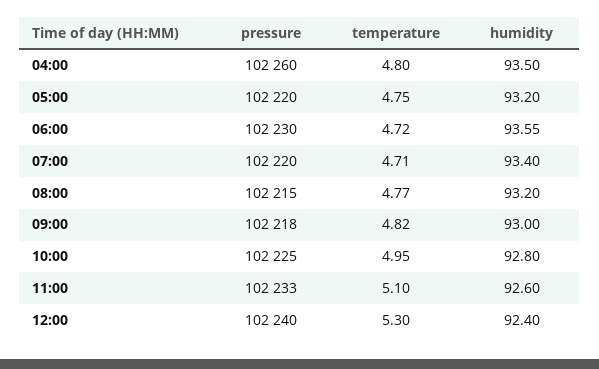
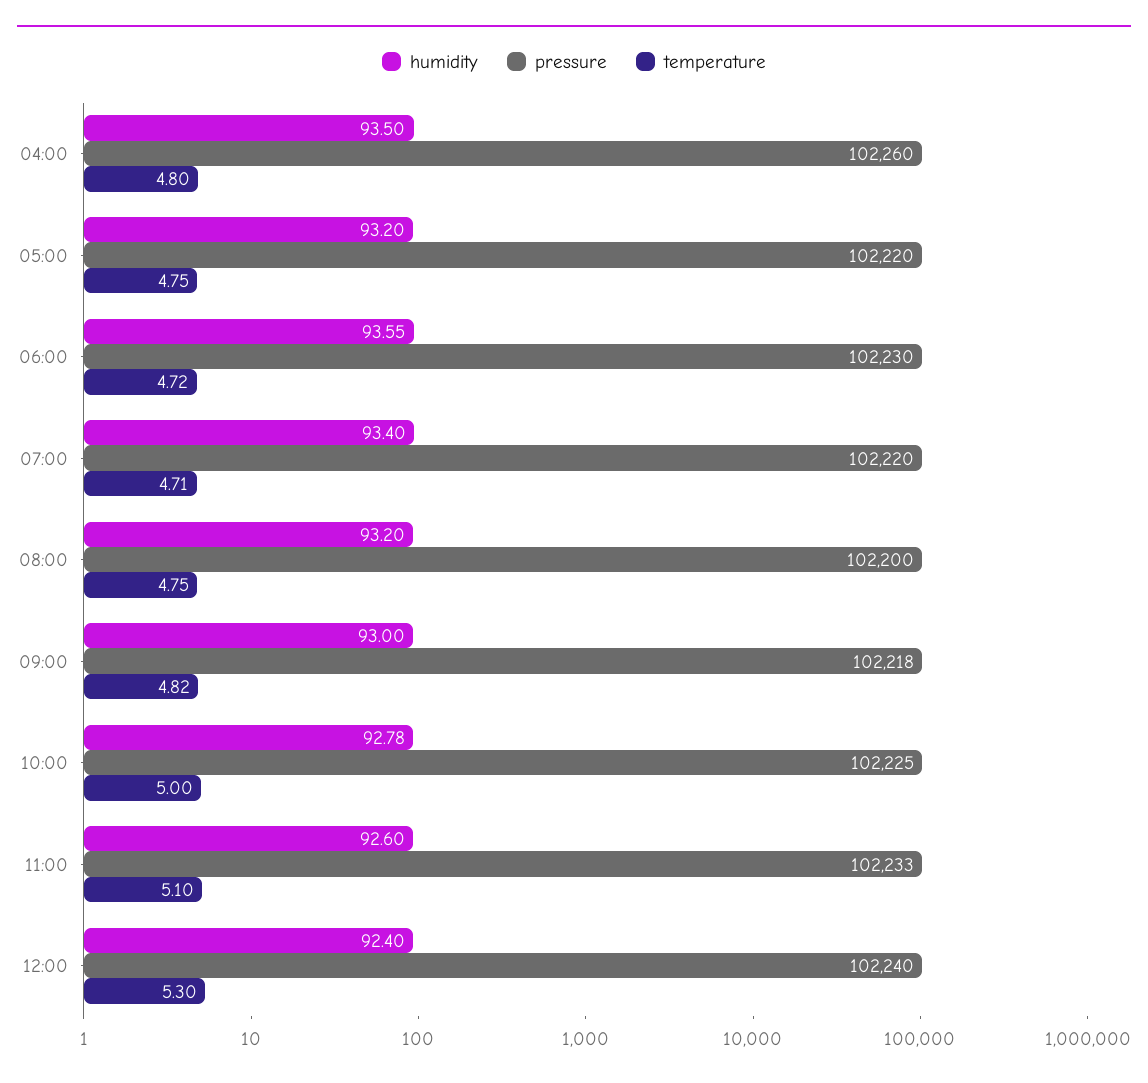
  {
    "pressure": {
      "04:00": 102260,
      "05:00": 102220,
      "06:00": 102230,
      "07:00": 102220,
-     "08:00": 102215,
+     "08:00": 102200,
      "09:00": 102218,
      "10:00": 102225,
      "11:00": 102233,
      "12:00": 102240
    },
    "temperature": {
      "04:00": 4.8,
      "05:00": 4.75,
      "06:00": 4.72,
      "07:00": 4.71,
-     "08:00": 4.77,
+     "08:00": 4.75,
      "09:00": 4.82,
-     "10:00": 4.95,
+     "10:00": 5,
      "11:00": 5.1,
      "12:00": 5.3
    },
    "humidity": {
      "04:00": 93.5,
      "05:00": 93.2,
      "06:00": 93.55,
      "07:00": 93.4,
      "08:00": 93.2,
      "09:00": 93,
-     "10:00": 92.8,
+     "10:00": 92.78,
      "11:00": 92.6,
      "12:00": 92.4
    }
  }

